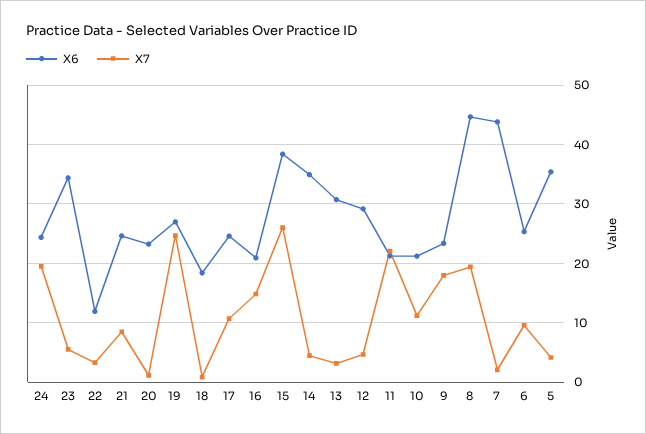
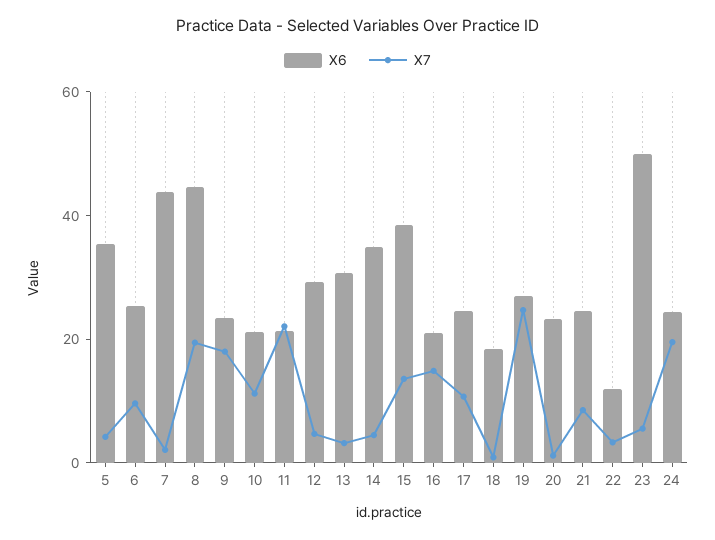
  {
    "X6": {
      "24": 24,
-     "23": 34,
+     "23": 50,
      "22": 12,
      "21": 24,
      "20": 24,
      "19": 26,
      "18": 18,
      "17": 24,
      "16": 20,
      "15": 38,
      "14": 34,
      "13": 30,
      "12": 30,
      "11": 22,
      "10": 22,
      "9": 24,
      "8": 44,
      "7": 44,
      "6": 26,
      "5": 36
    },
    "X7": {
      "24": 20,
      "23": 6,
      "22": 4,
      "21": 8,
      "20": 2,
      "19": 24,
      "18": 0,
      "17": 10,
      "16": 14,
-     "15": 26,
+     "15": 15,
      "14": 4,
      "13": 4,
      "12": 4,
      "11": 22,
      "10": 12,
      "9": 18,
      "8": 20,
      "7": 2,
      "6": 10,
      "5": 4
    }
  }

